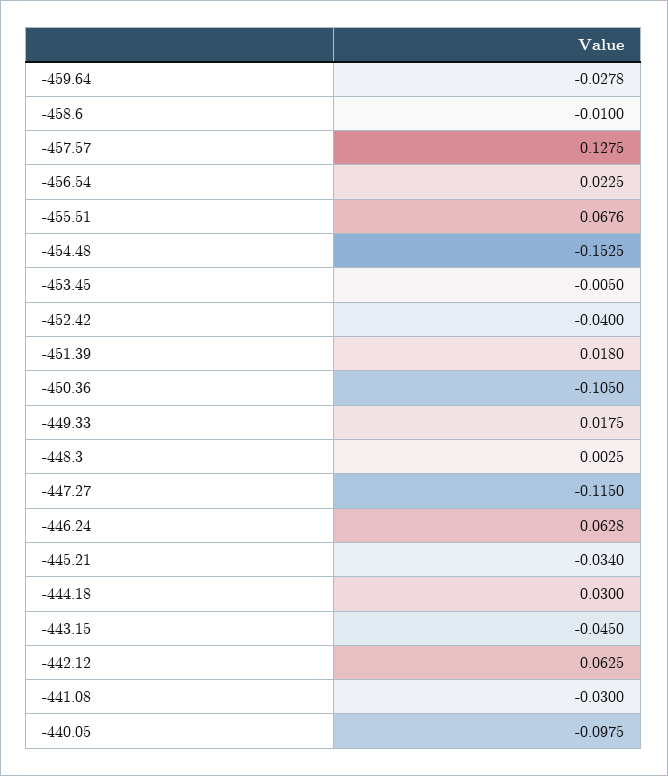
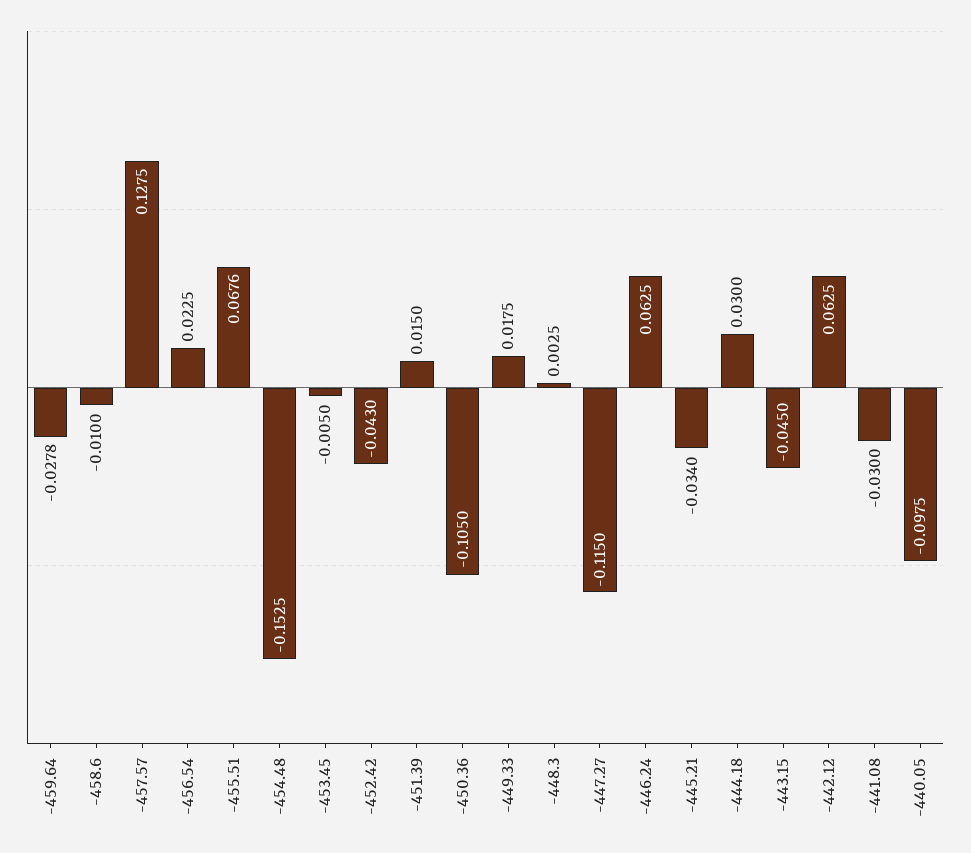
  {
    "-459.64": -0.0278,
    "-458.6": -0.01,
    "-457.57": 0.1275,
    "-456.54": 0.0225,
    "-455.51": 0.0676,
    "-454.48": -0.1525,
    "-453.45": -0.005,
-   "-452.42": -0.04,
+   "-452.42": -0.043,
-   "-451.39": 0.018,
+   "-451.39": 0.015,
    "-450.36": -0.105,
    "-449.33": 0.0175,
    "-448.3": 0.0025,
    "-447.27": -0.115,
-   "-446.24": 0.0628,
+   "-446.24": 0.0625,
    "-445.21": -0.034,
    "-444.18": 0.03,
    "-443.15": -0.045,
    "-442.12": 0.0625,
    "-441.08": -0.03,
    "-440.05": -0.0975
  }

